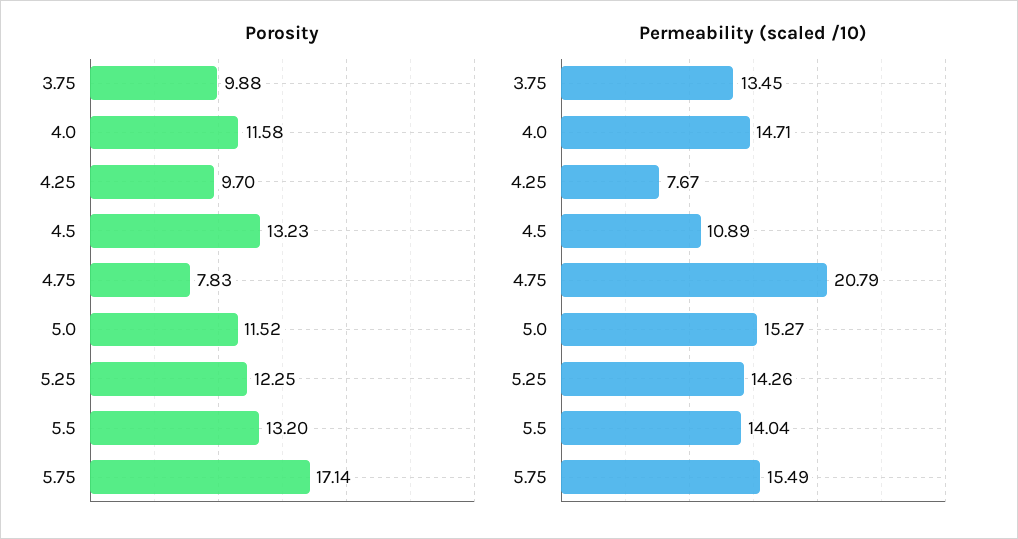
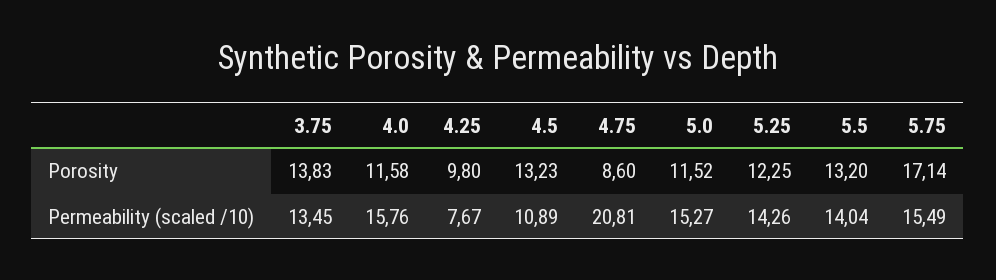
  {
    "Porosity": {
-     "3.75": 9.88,
+     "3.75": 13.83,
      "4.0": 11.58,
-     "4.25": 9.7,
+     "4.25": 9.8,
      "4.5": 13.23,
-     "4.75": 7.83,
+     "4.75": 8.6,
      "5.0": 11.52,
      "5.25": 12.25,
      "5.5": 13.2,
      "5.75": 17.14
    },
    "Permeability (scaled /10)": {
      "3.75": 13.45,
-     "4.0": 14.71,
+     "4.0": 15.76,
      "4.25": 7.67,
      "4.5": 10.89,
-     "4.75": 20.79,
+     "4.75": 20.81,
      "5.0": 15.27,
      "5.25": 14.26,
      "5.5": 14.04,
      "5.75": 15.49
    }
  }

